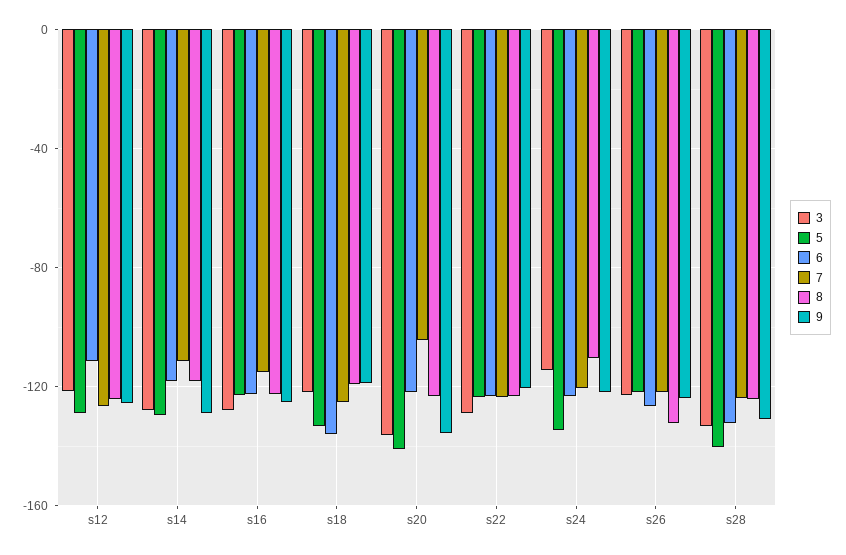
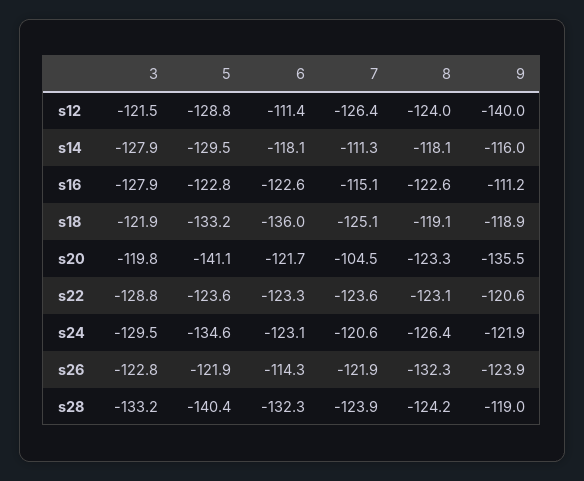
  {
    "3": {
      "s12": -121.5,
      "s14": -127.9,
      "s16": -127.9,
      "s18": -121.9,
-     "s20": -135,
+     "s20": -119.8,
      "s22": -128.8,
-     "s24": -115,
+     "s24": -129.5,
      "s26": -122.8,
      "s28": -133.2
    },
    "5": {
      "s12": -128.8,
      "s14": -129.5,
      "s16": -122.8,
      "s18": -133.2,
      "s20": -141.1,
      "s22": -123.6,
      "s24": -134.6,
      "s26": -121.9,
      "s28": -140.4
    },
    "6": {
      "s12": -111.4,
      "s14": -118.1,
      "s16": -122.6,
      "s18": -136,
      "s20": -121.7,
      "s22": -123.3,
      "s24": -123.1,
-     "s26": -125,
+     "s26": -114.3,
      "s28": -132.3
    },
    "7": {
      "s12": -126.4,
      "s14": -111.3,
      "s16": -115.1,
      "s18": -125.1,
      "s20": -104.5,
      "s22": -123.6,
      "s24": -120.6,
      "s26": -121.9,
      "s28": -123.9
    },
    "8": {
      "s12": -124,
      "s14": -118.1,
      "s16": -122.6,
      "s18": -119.1,
      "s20": -123.3,
      "s22": -123.1,
-     "s24": -110,
+     "s24": -126.4,
      "s26": -132.3,
      "s28": -124.2
    },
    "9": {
-     "s12": -125,
+     "s12": -140,
-     "s14": -130,
+     "s14": -116,
-     "s16": -125,
+     "s16": -111.2,
      "s18": -118.9,
      "s20": -135.5,
      "s22": -120.6,
      "s24": -121.9,
      "s26": -123.9,
-     "s28": -130
+     "s28": -119
    }
  }

